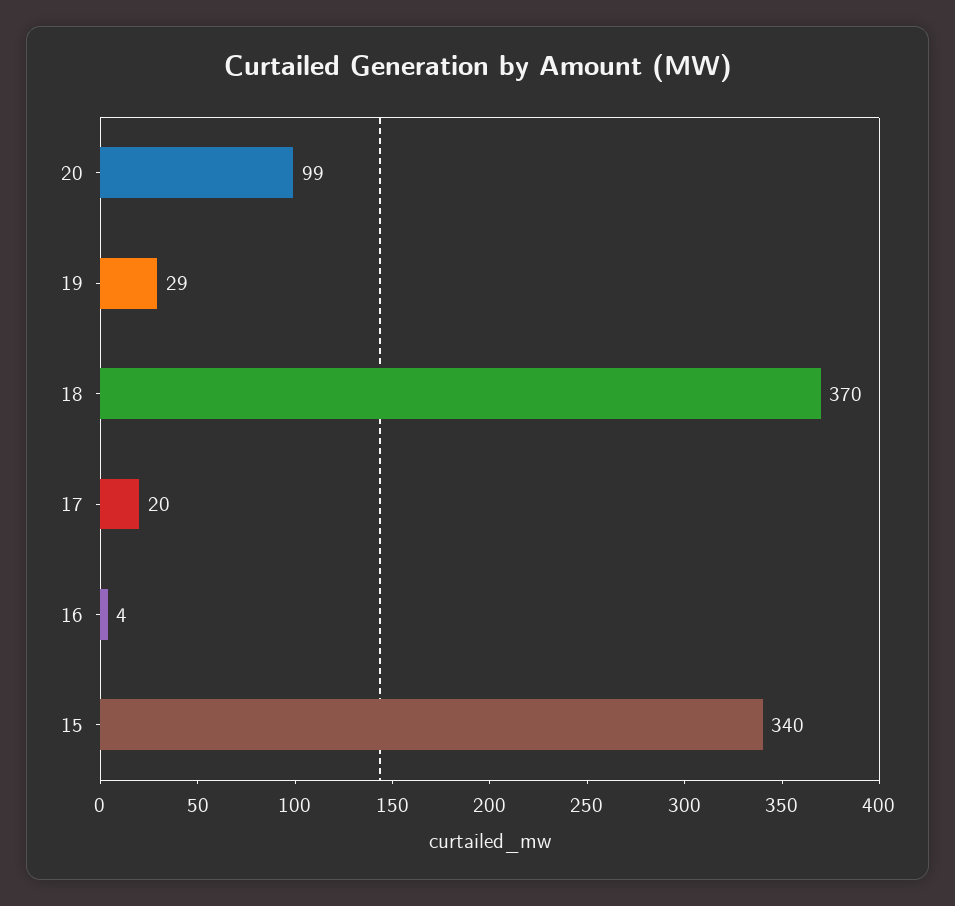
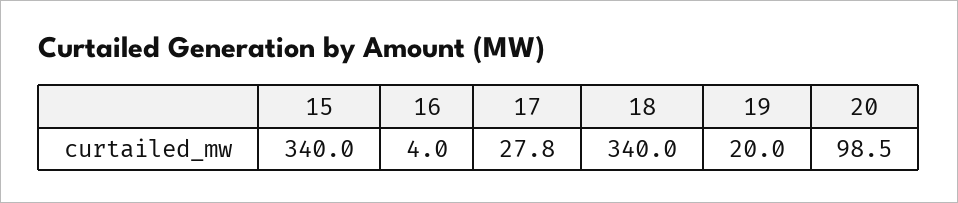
  {
    "20": 98.5,
-   "19": 29,
+   "19": 20,
-   "18": 370,
+   "18": 340,
-   "17": 20,
+   "17": 27.8,
    "16": 4,
    "15": 340
  }

